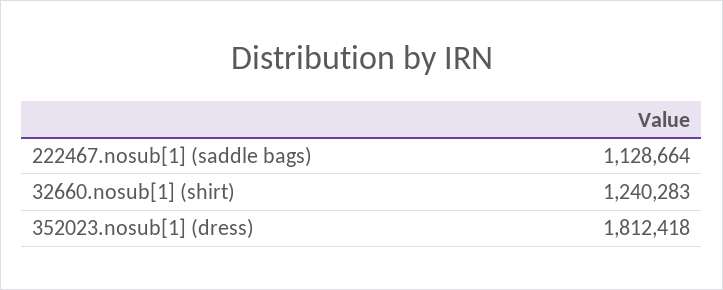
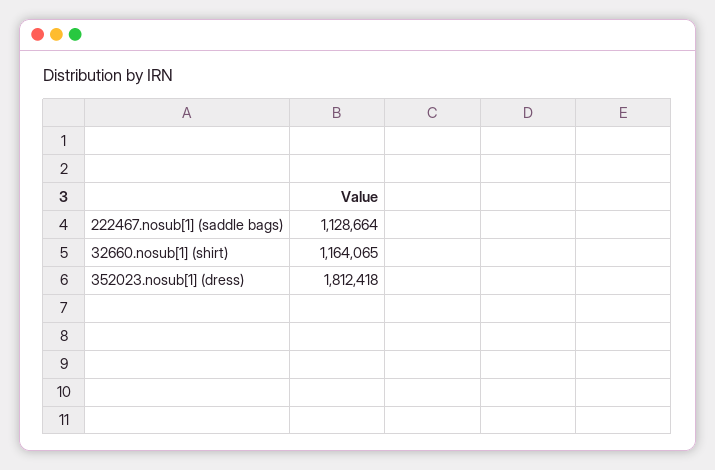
  {
    "222467.nosub[1] (saddle bags)": 1128664,
-   "32660.nosub[1] (shirt)": 1240283,
+   "32660.nosub[1] (shirt)": 1164065,
    "352023.nosub[1] (dress)": 1812418
  }

